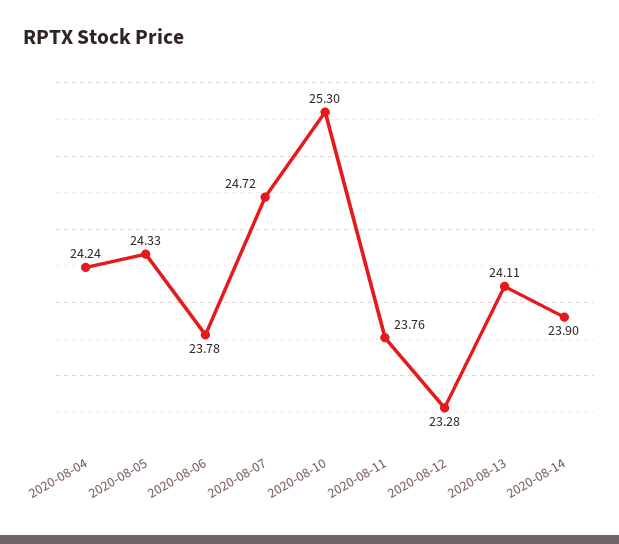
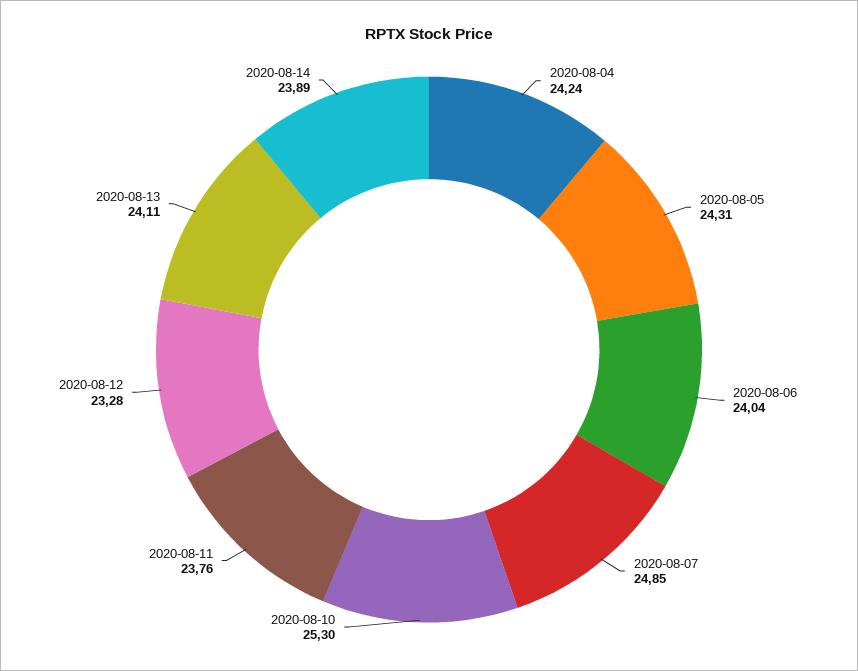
  {
    "2020-08-04": 24.24,
-   "2020-08-05": 24.33,
+   "2020-08-05": 24.31,
-   "2020-08-06": 23.78,
+   "2020-08-06": 24.04,
-   "2020-08-07": 24.72,
+   "2020-08-07": 24.85,
    "2020-08-10": 25.3,
    "2020-08-11": 23.76,
    "2020-08-12": 23.28,
    "2020-08-13": 24.11,
-   "2020-08-14": 23.9
+   "2020-08-14": 23.89
  }

